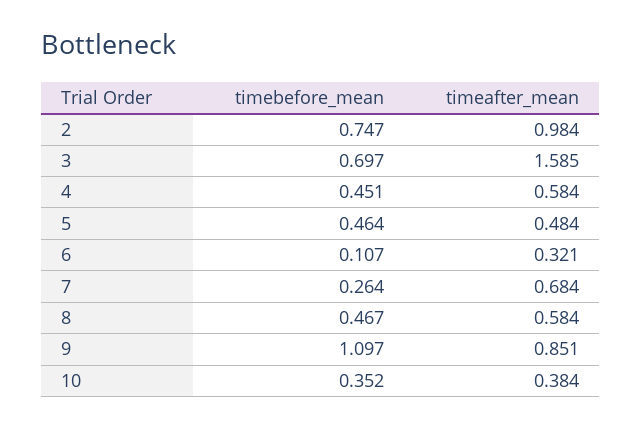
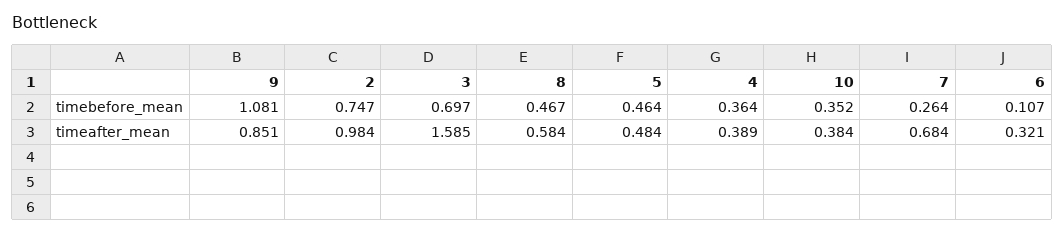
  {
    "timebefore_mean": {
      "2": 0.747,
      "3": 0.697,
-     "4": 0.451,
+     "4": 0.364,
      "5": 0.464,
      "6": 0.107,
      "7": 0.264,
      "8": 0.467,
-     "9": 1.097,
+     "9": 1.081,
      "10": 0.352
    },
    "timeafter_mean": {
      "2": 0.984,
      "3": 1.585,
-     "4": 0.584,
+     "4": 0.389,
      "5": 0.484,
      "6": 0.321,
      "7": 0.684,
      "8": 0.584,
      "9": 0.851,
      "10": 0.384
    }
  }

